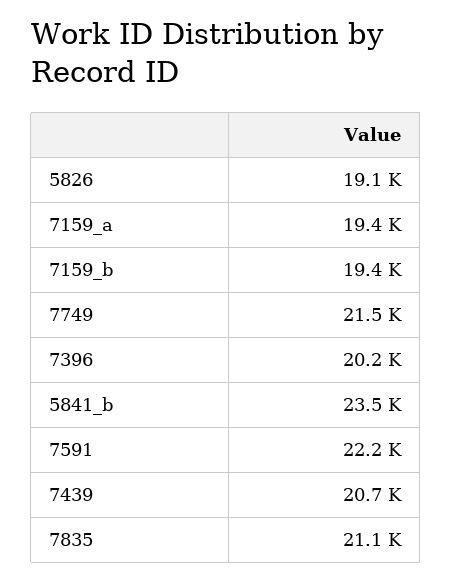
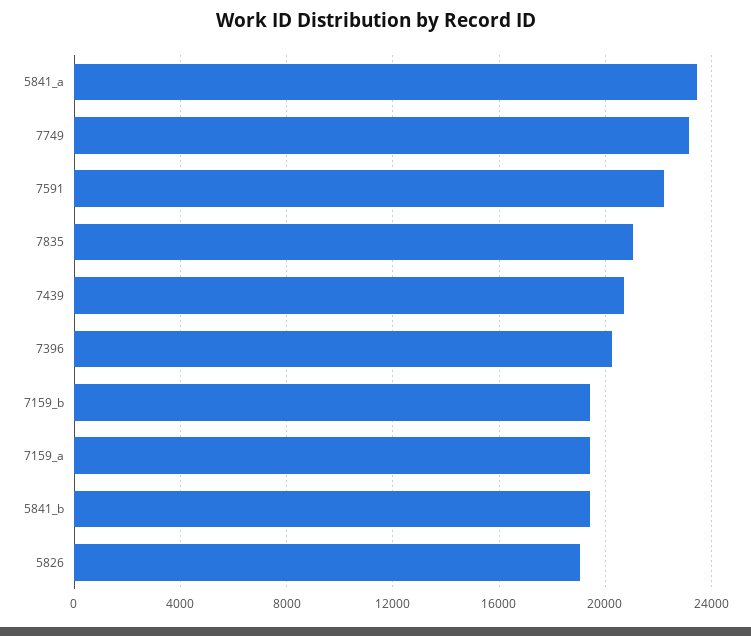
  {
    "5826": 19100,
    "7159_a": 19400,
    "7159_b": 19400,
-   "7749": 21500,
+   "7749": 23000,
    "7396": 20200,
-   "5841_b": 23500,
+   "5841_b": 19500,
    "7591": 22200,
    "7439": 20700,
-   "7835": 21100
+   "7835": 21100,
+   "5841_a": 23500
  }

